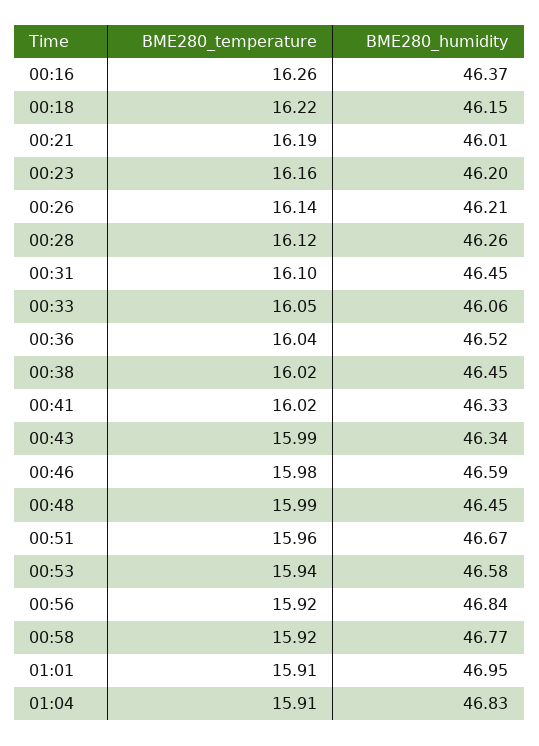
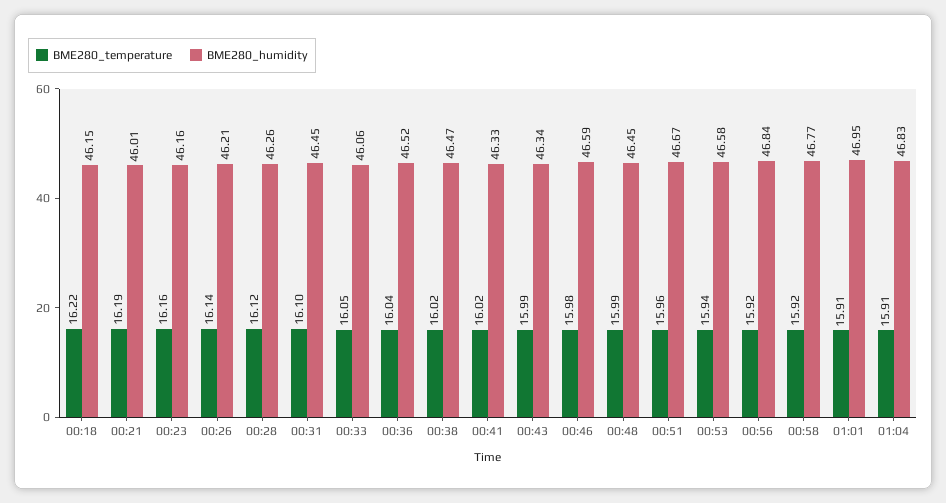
  {
    "BME280_temperature": {
-     "00:16": 16.26,
      "00:18": 16.22,
      "00:21": 16.19,
      "00:23": 16.16,
      "00:26": 16.14,
      "00:28": 16.12,
      "00:31": 16.1,
      "00:33": 16.05,
      "00:36": 16.04,
      "00:38": 16.02,
      "00:41": 16.02,
      "00:43": 15.99,
      "00:46": 15.98,
      "00:48": 15.99,
      "00:51": 15.96,
      "00:53": 15.94,
      "00:56": 15.92,
      "00:58": 15.92,
      "01:01": 15.91,
      "01:04": 15.91
    },
    "BME280_humidity": {
-     "00:16": 46.37,
      "00:18": 46.15,
      "00:21": 46.01,
-     "00:23": 46.2,
+     "00:23": 46.16,
      "00:26": 46.21,
      "00:28": 46.26,
      "00:31": 46.45,
      "00:33": 46.06,
      "00:36": 46.52,
-     "00:38": 46.45,
+     "00:38": 46.47,
      "00:41": 46.33,
      "00:43": 46.34,
      "00:46": 46.59,
      "00:48": 46.45,
      "00:51": 46.67,
      "00:53": 46.58,
      "00:56": 46.84,
      "00:58": 46.77,
      "01:01": 46.95,
      "01:04": 46.83
    }
  }

